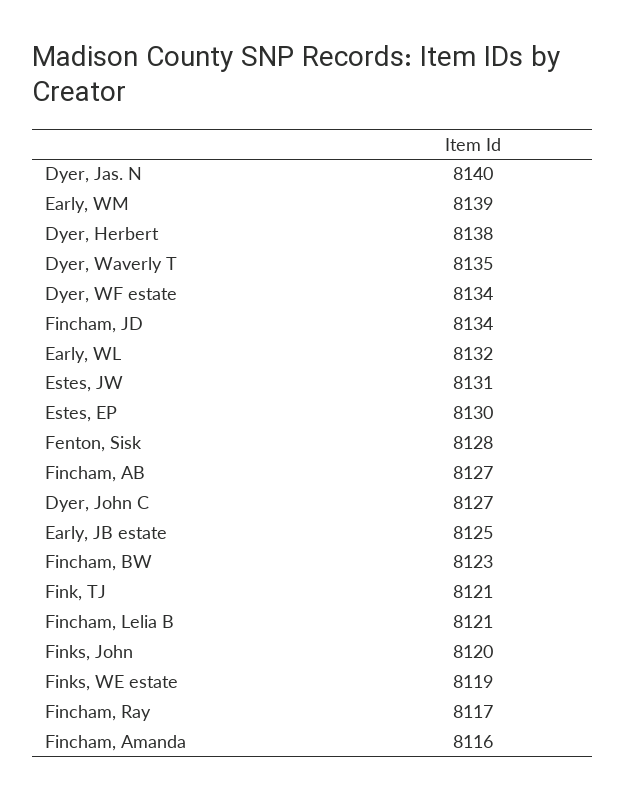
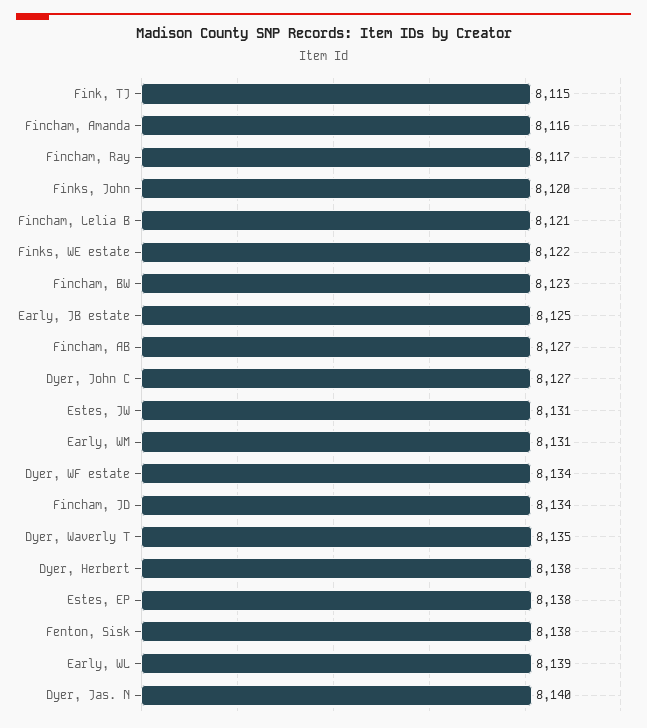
  {
    "Dyer, Jas. N": 8140,
-   "Early, WM": 8139,
+   "Early, WM": 8131,
    "Dyer, Herbert": 8138,
    "Dyer, Waverly T": 8135,
    "Dyer, WF estate": 8134,
    "Fincham, JD": 8134,
-   "Early, WL": 8132,
+   "Early, WL": 8139,
    "Estes, JW": 8131,
-   "Estes, EP": 8130,
+   "Estes, EP": 8138,
-   "Fenton, Sisk": 8128,
+   "Fenton, Sisk": 8138,
    "Fincham, AB": 8127,
    "Dyer, John C": 8127,
    "Early, JB estate": 8125,
    "Fincham, BW": 8123,
-   "Fink, TJ": 8121,
+   "Fink, TJ": 8115,
    "Fincham, Lelia B": 8121,
    "Finks, John": 8120,
-   "Finks, WE estate": 8119,
+   "Finks, WE estate": 8122,
    "Fincham, Ray": 8117,
    "Fincham, Amanda": 8116
  }

